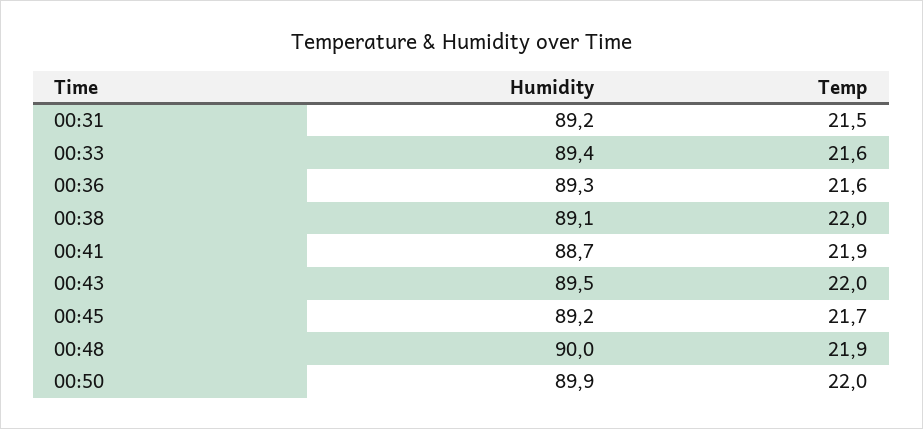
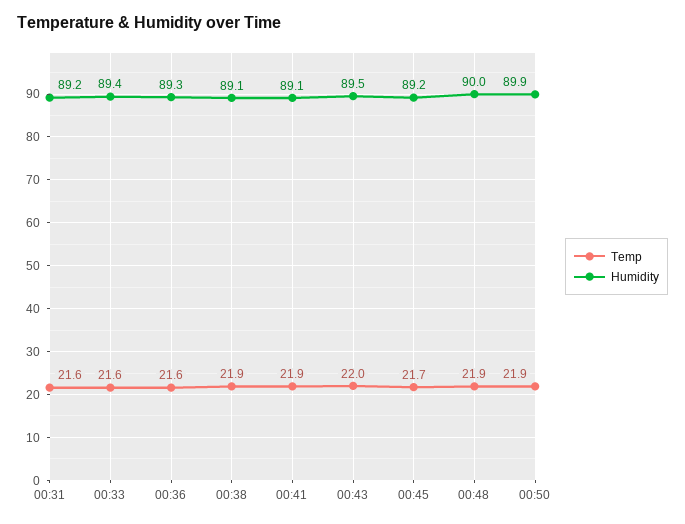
  {
    "Humidity": {
      "00:31": 89.2,
      "00:33": 89.4,
      "00:36": 89.3,
      "00:38": 89.1,
-     "00:41": 88.7,
+     "00:41": 89.1,
      "00:43": 89.5,
      "00:45": 89.2,
      "00:48": 90,
      "00:50": 89.9
    },
    "Temp": {
-     "00:31": 21.5,
+     "00:31": 21.6,
      "00:33": 21.6,
      "00:36": 21.6,
-     "00:38": 22,
+     "00:38": 21.9,
      "00:41": 21.9,
      "00:43": 22,
      "00:45": 21.7,
      "00:48": 21.9,
-     "00:50": 22
+     "00:50": 21.9
    }
  }

